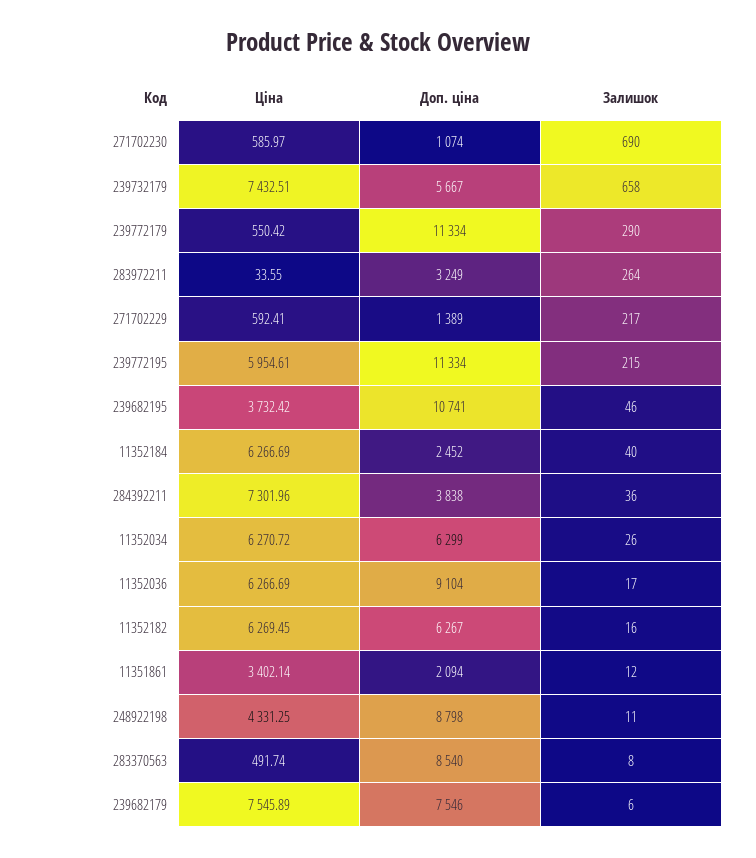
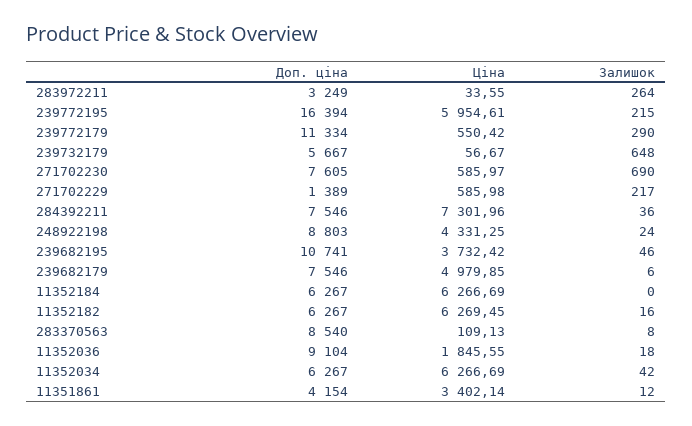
  {
    "Ціна": {
      "271702230": 585.97,
-     "239732179": 7432.51,
+     "239732179": 56.67,
      "239772179": 550.42,
      "283972211": 33.55,
-     "271702229": 592.41,
+     "271702229": 585.98,
      "239772195": 5954.61,
      "239682195": 3732.42,
      "11352184": 6266.69,
      "284392211": 7301.96,
-     "11352034": 6270.72,
+     "11352034": 6266.69,
-     "11352036": 6266.69,
+     "11352036": 1845.55,
      "11352182": 6269.45,
      "11351861": 3402.14,
      "248922198": 4331.25,
-     "283370563": 491.74,
+     "283370563": 109.13,
-     "239682179": 7545.89
+     "239682179": 4979.85
    },
    "Доп. ціна": {
-     "271702230": 1074,
+     "271702230": 7605,
      "239732179": 5667,
      "239772179": 11334,
      "283972211": 3249,
      "271702229": 1389,
-     "239772195": 11334,
+     "239772195": 16394,
      "239682195": 10741,
-     "11352184": 2452,
+     "11352184": 6267,
-     "284392211": 3838,
+     "284392211": 7546,
-     "11352034": 6299,
+     "11352034": 6267,
      "11352036": 9104,
      "11352182": 6267,
-     "11351861": 2094,
+     "11351861": 4154,
-     "248922198": 8798,
+     "248922198": 8803,
      "283370563": 8540,
      "239682179": 7546
    },
    "Залишок": {
      "271702230": 690,
-     "239732179": 658,
+     "239732179": 648,
      "239772179": 290,
      "283972211": 264,
      "271702229": 217,
      "239772195": 215,
      "239682195": 46,
-     "11352184": 40,
+     "11352184": 0,
      "284392211": 36,
-     "11352034": 26,
+     "11352034": 42,
-     "11352036": 17,
+     "11352036": 18,
      "11352182": 16,
      "11351861": 12,
-     "248922198": 11,
+     "248922198": 24,
      "283370563": 8,
      "239682179": 6
    }
  }

